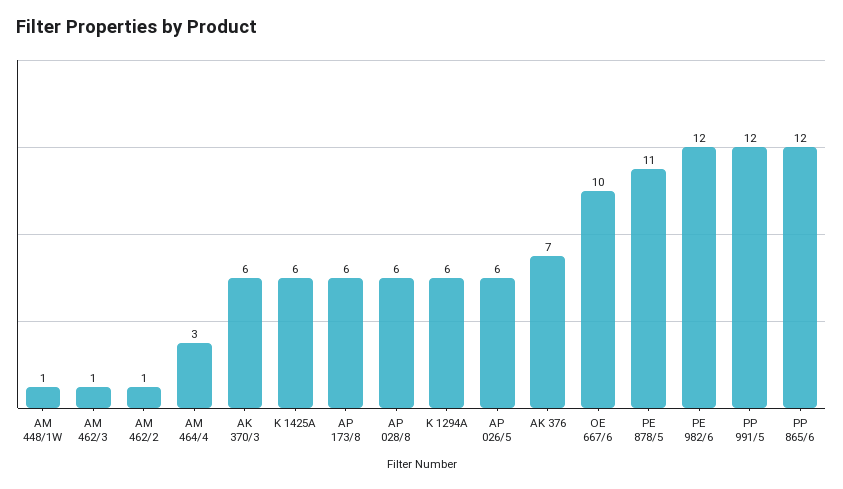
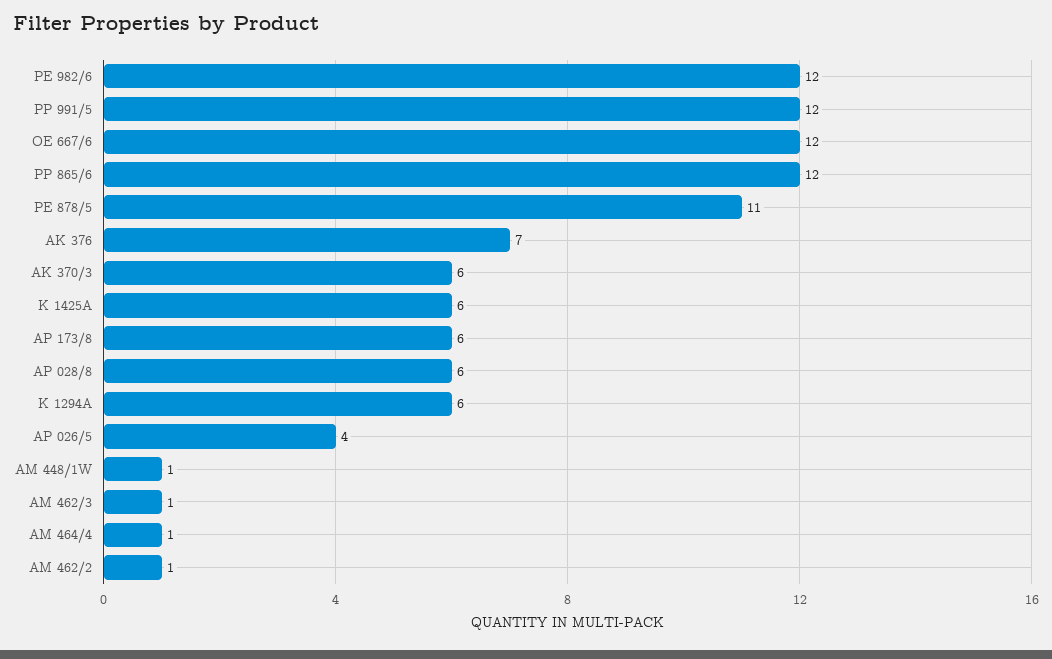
  {
    "AM 448/1W": 1,
    "AM 462/3": 1,
    "AM 462/2": 1,
-   "AM 464/4": 3,
+   "AM 464/4": 1,
    "AK 370/3": 6,
    "K 1425A": 6,
    "AP 173/8": 6,
    "AP 028/8": 6,
    "K 1294A": 6,
-   "AP 026/5": 6,
+   "AP 026/5": 4,
    "AK 376": 7,
-   "OE 667/6": 10,
+   "OE 667/6": 12,
    "PE 878/5": 11,
    "PE 982/6": 12,
    "PP 991/5": 12,
    "PP 865/6": 12
  }

